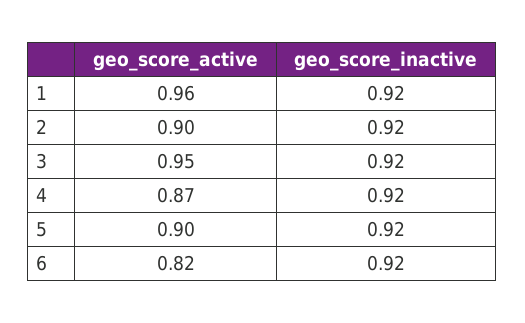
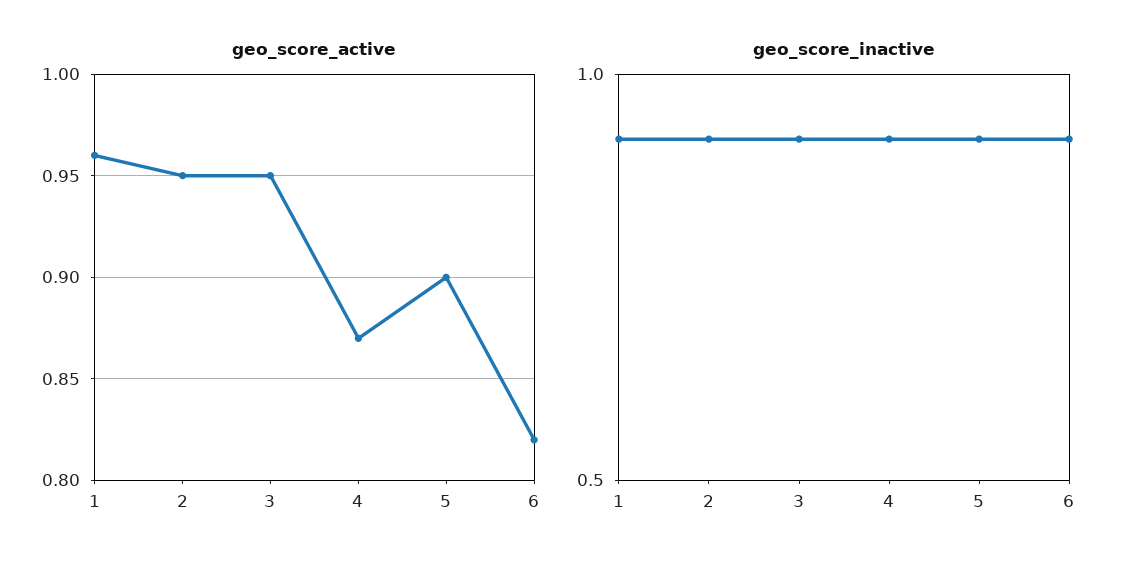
  {
    "geo_score_active": {
      "1": 0.96,
-     "2": 0.9,
+     "2": 0.95,
      "3": 0.95,
      "4": 0.87,
      "5": 0.9,
      "6": 0.82
    },
    "geo_score_inactive": {
      "1": 0.92,
      "2": 0.92,
      "3": 0.92,
      "4": 0.92,
      "5": 0.92,
      "6": 0.92
    }
  }

